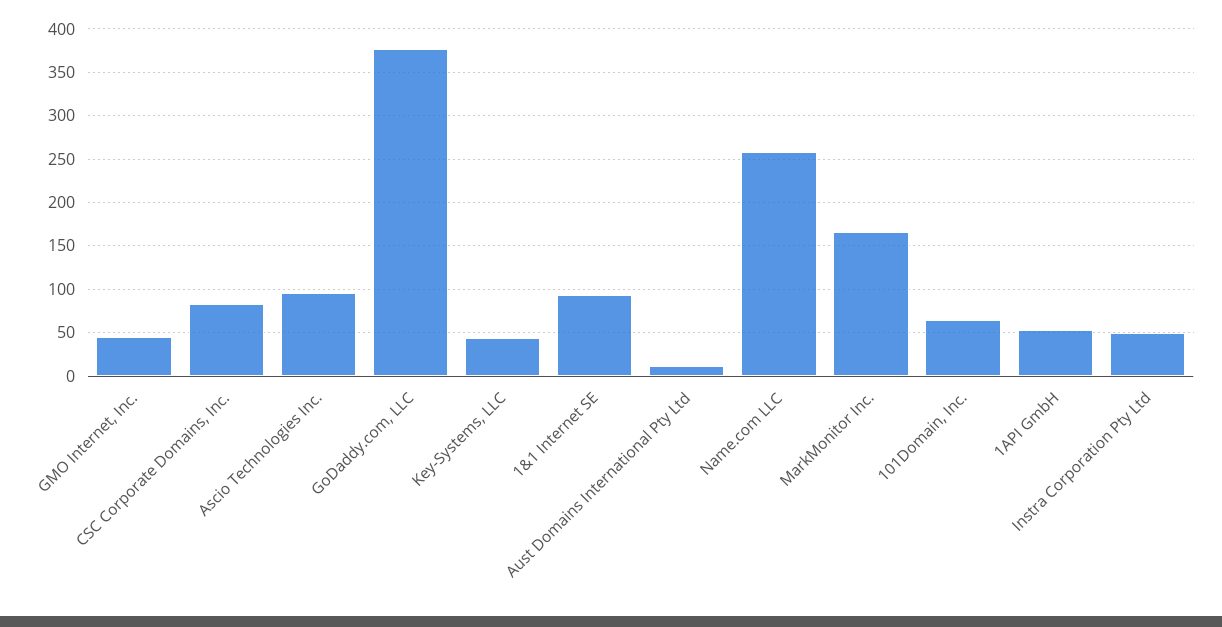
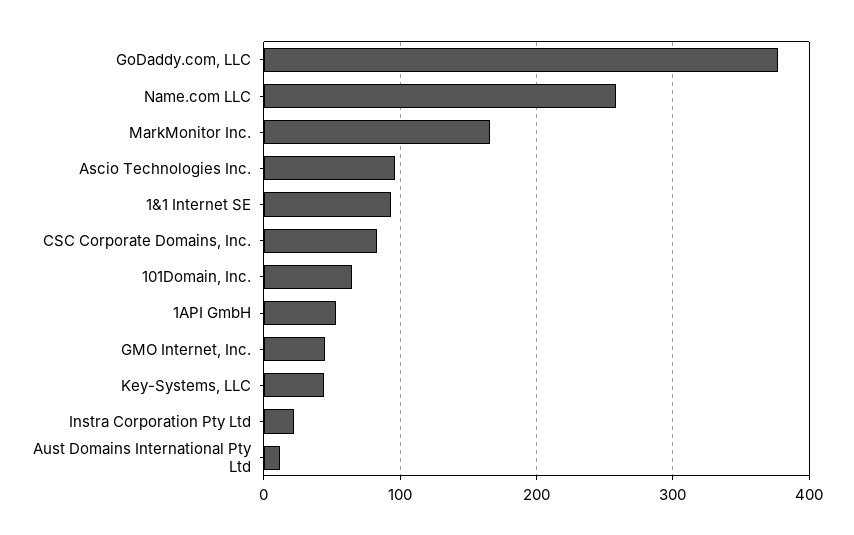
  {
    "GMO Internet, Inc.": 50,
    "CSC Corporate Domains, Inc.": 80,
    "Ascio Technologies Inc.": 100,
    "GoDaddy.com, LLC": 380,
    "Key-Systems, LLC": 40,
    "1&1 Internet SE": 90,
    "Aust Domains International Pty Ltd": 10,
    "Name.com LLC": 260,
    "MarkMonitor Inc.": 170,
    "101Domain, Inc.": 70,
    "1API GmbH": 50,
-   "Instra Corporation Pty Ltd": 50
+   "Instra Corporation Pty Ltd": 20
  }

